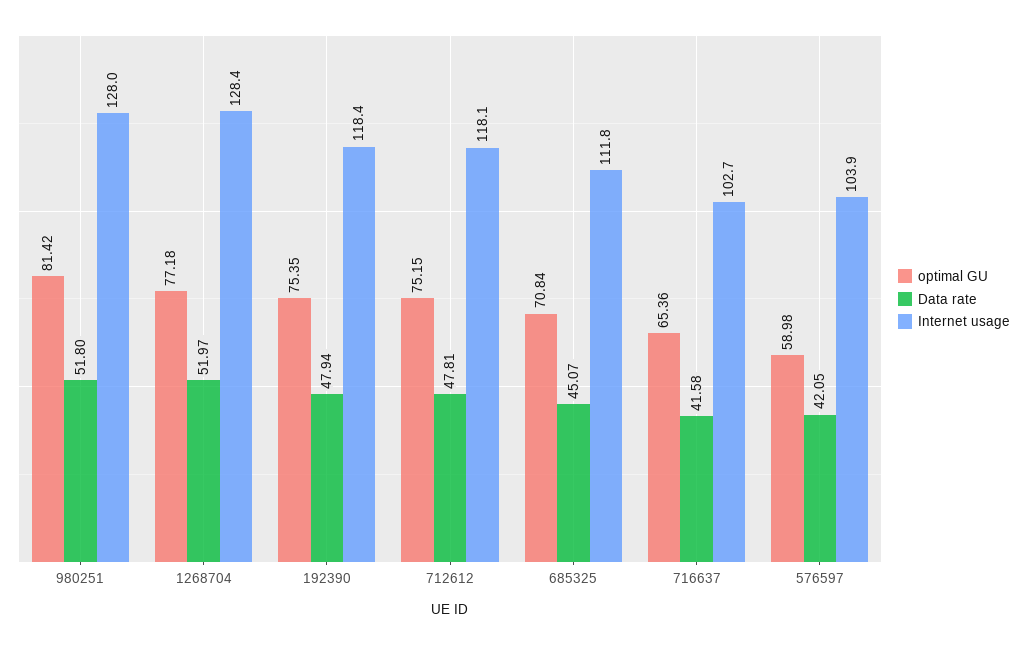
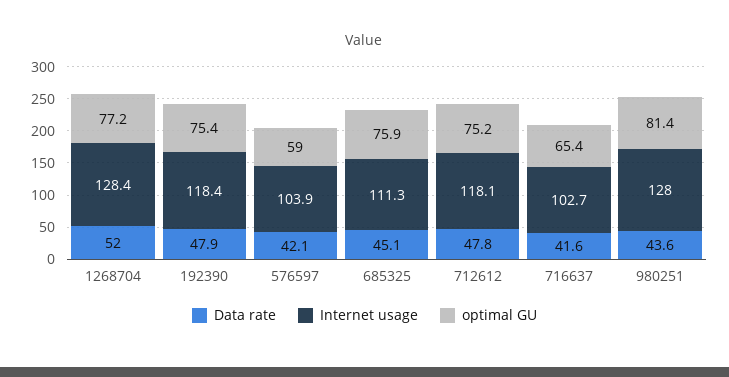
  {
    "optimal GU": {
      "980251": 81.42,
      "1268704": 77.18,
      "192390": 75.35,
      "712612": 75.15,
-     "685325": 70.84,
+     "685325": 75.9,
      "716637": 65.36,
      "576597": 58.98
    },
    "Data rate": {
-     "980251": 51.8,
+     "980251": 43.6,
      "1268704": 51.97,
      "192390": 47.94,
      "712612": 47.81,
      "685325": 45.07,
      "716637": 41.58,
      "576597": 42.05
    },
    "Internet usage": {
      "980251": 128,
      "1268704": 128.4,
      "192390": 118.4,
      "712612": 118.1,
-     "685325": 111.8,
+     "685325": 111.3,
      "716637": 102.7,
      "576597": 103.9
    }
  }

